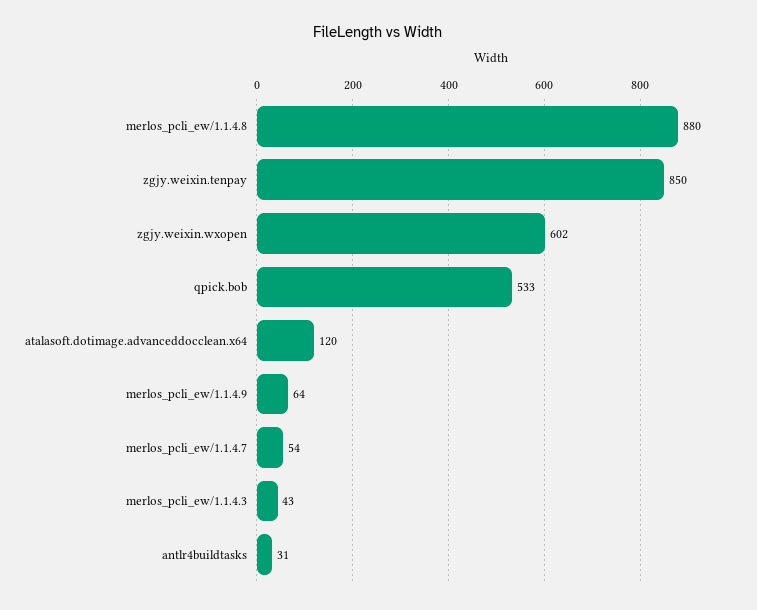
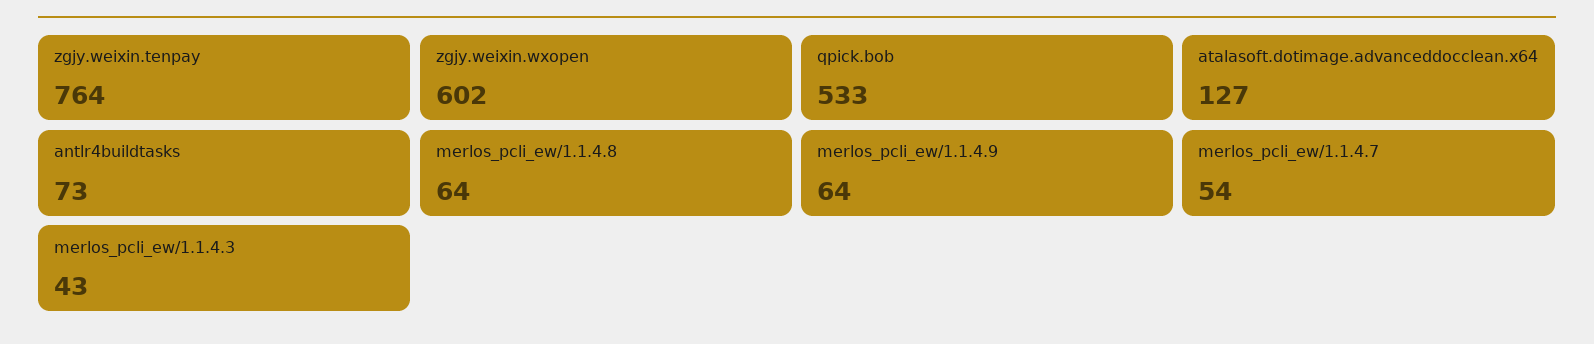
  {
-   "merlos_pcli_ew/1.1.4.8": 880,
+   "merlos_pcli_ew/1.1.4.8": 64,
-   "zgjy.weixin.tenpay": 850,
+   "zgjy.weixin.tenpay": 764,
    "zgjy.weixin.wxopen": 602,
    "qpick.bob": 533,
-   "atalasoft.dotimage.advanceddocclean.x64": 120,
+   "atalasoft.dotimage.advanceddocclean.x64": 127,
    "merlos_pcli_ew/1.1.4.9": 64,
    "merlos_pcli_ew/1.1.4.7": 54,
    "merlos_pcli_ew/1.1.4.3": 43,
-   "antlr4buildtasks": 31
+   "antlr4buildtasks": 73
  }

